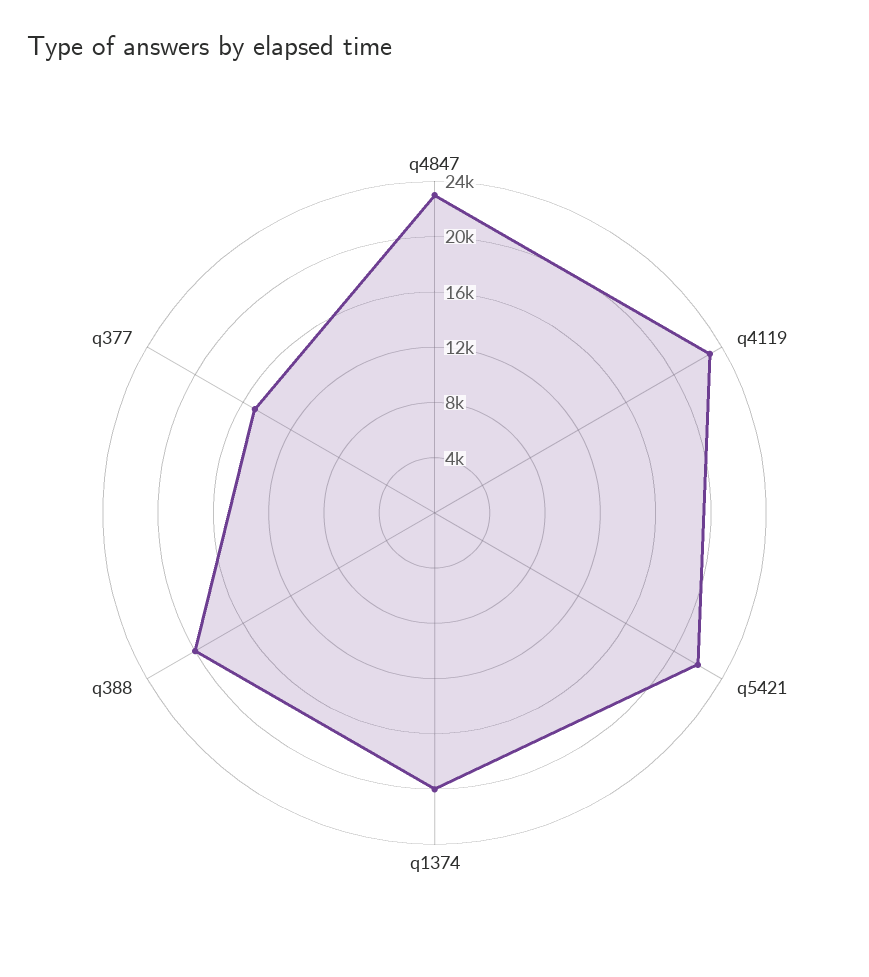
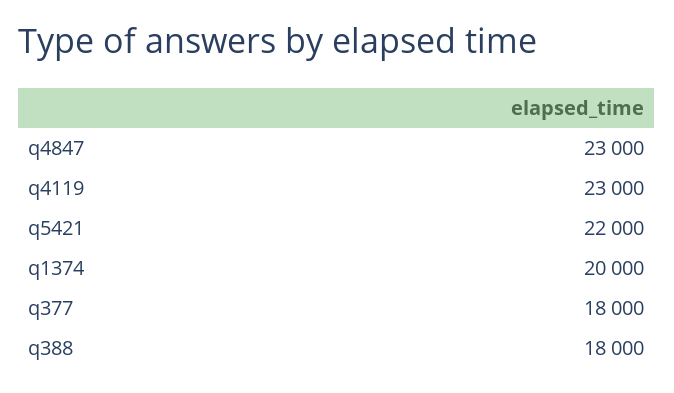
  {
    "q4847": 23000,
    "q4119": 23000,
    "q5421": 22000,
    "q1374": 20000,
-   "q388": 20000,
+   "q388": 18000,
-   "q377": 15000
+   "q377": 18000
  }

